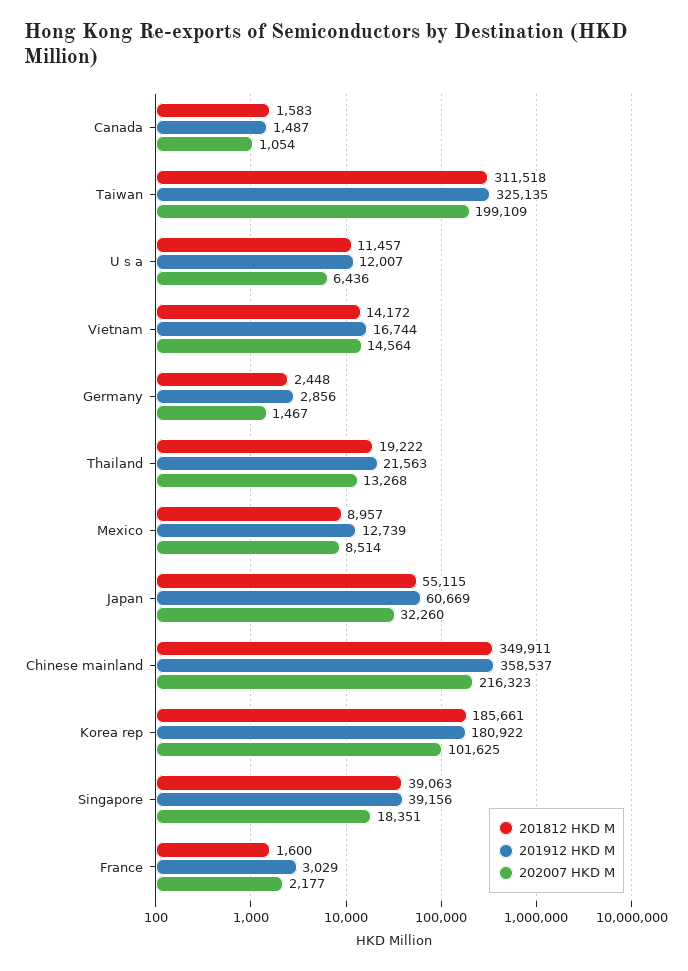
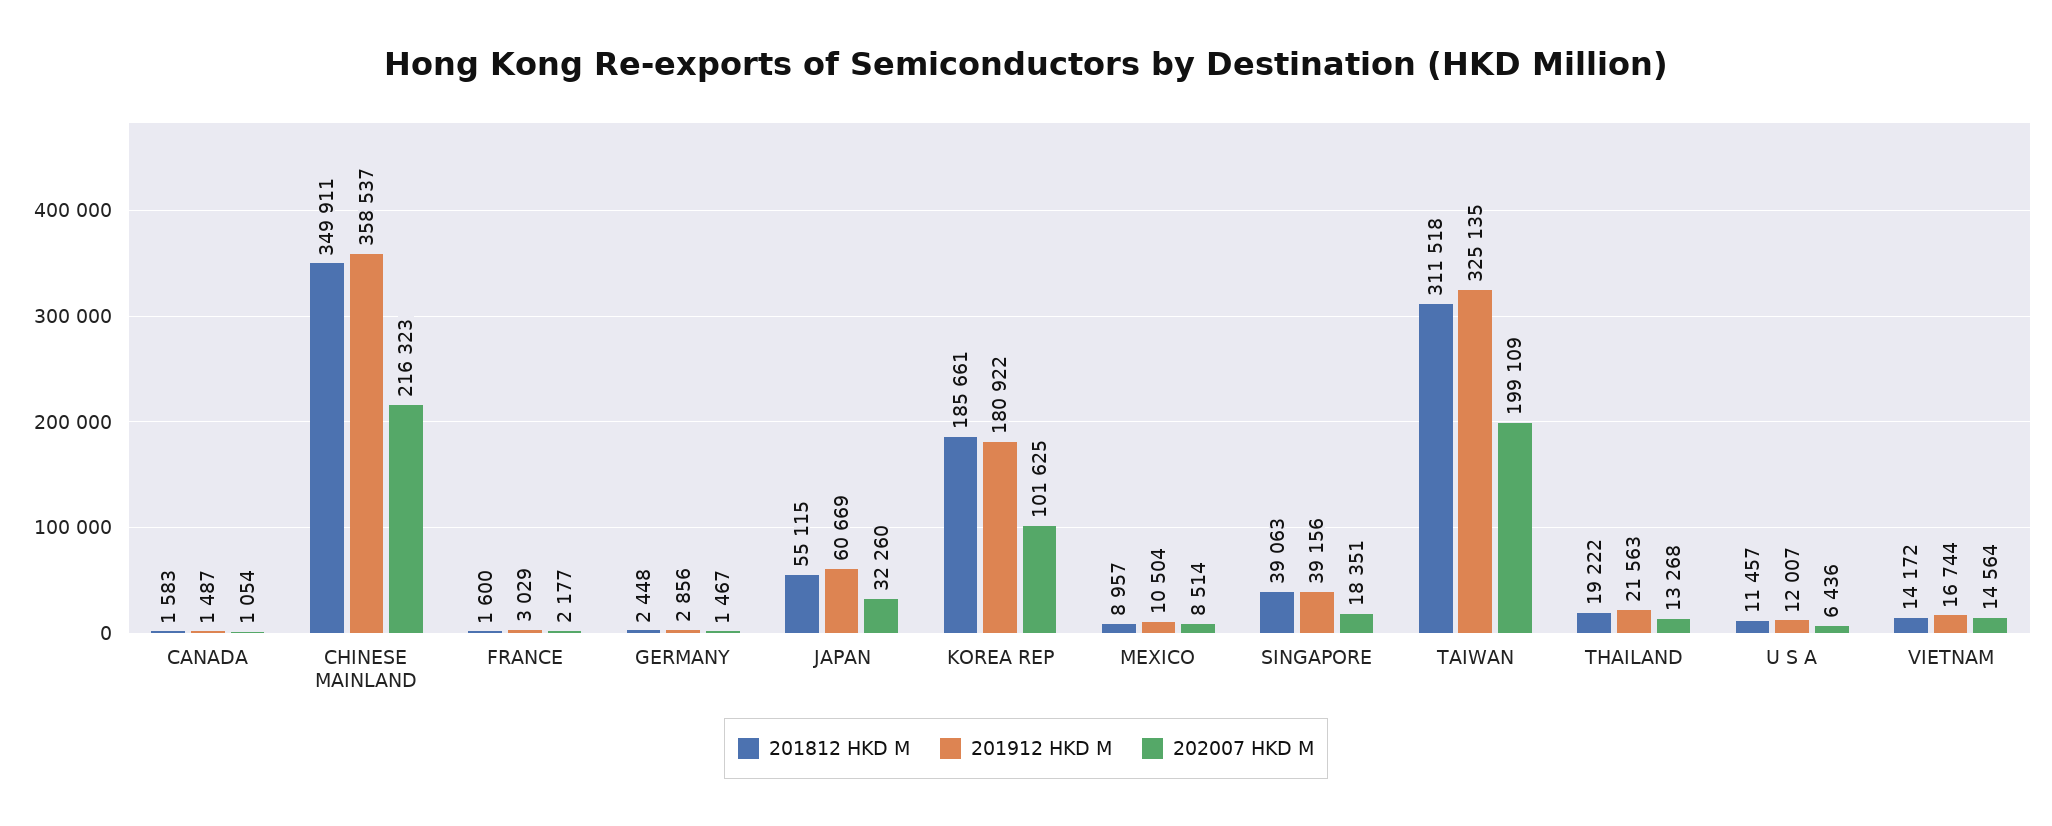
  {
    "201812 HKD M": {
      "Canada": 1583,
      "Taiwan": 311518,
      "U s a": 11457,
      "Vietnam": 14172,
      "Germany": 2448,
      "Thailand": 19222,
      "Mexico": 8957,
      "Japan": 55115,
      "Chinese mainland": 349911,
      "Korea rep": 185661,
      "Singapore": 39063,
      "France": 1600
    },
    "201912 HKD M": {
      "Canada": 1487,
      "Taiwan": 325135,
      "U s a": 12007,
      "Vietnam": 16744,
      "Germany": 2856,
      "Thailand": 21563,
-     "Mexico": 12739,
+     "Mexico": 10504,
      "Japan": 60669,
      "Chinese mainland": 358537,
      "Korea rep": 180922,
      "Singapore": 39156,
      "France": 3029
    },
    "202007 HKD M": {
      "Canada": 1054,
      "Taiwan": 199109,
      "U s a": 6436,
      "Vietnam": 14564,
      "Germany": 1467,
      "Thailand": 13268,
      "Mexico": 8514,
      "Japan": 32260,
      "Chinese mainland": 216323,
      "Korea rep": 101625,
      "Singapore": 18351,
      "France": 2177
    }
  }

